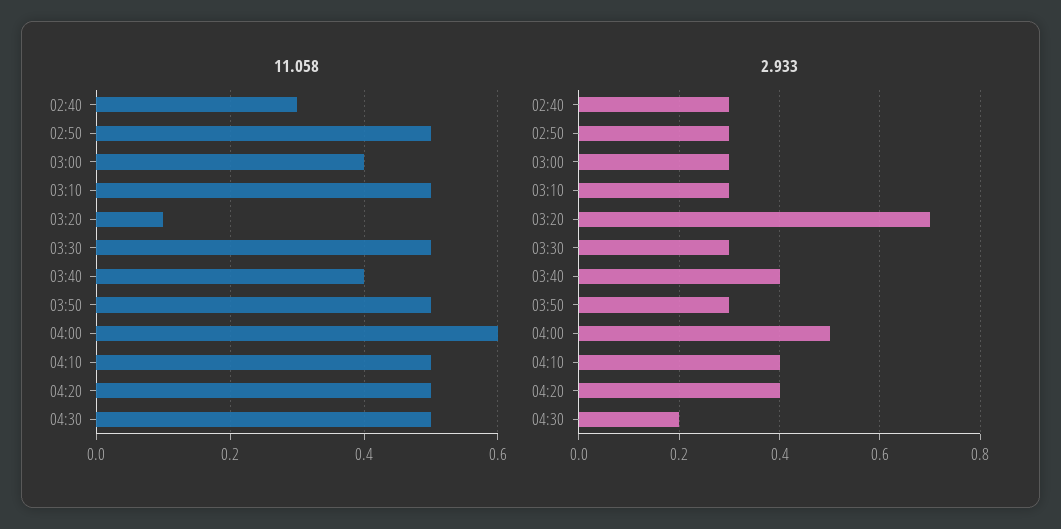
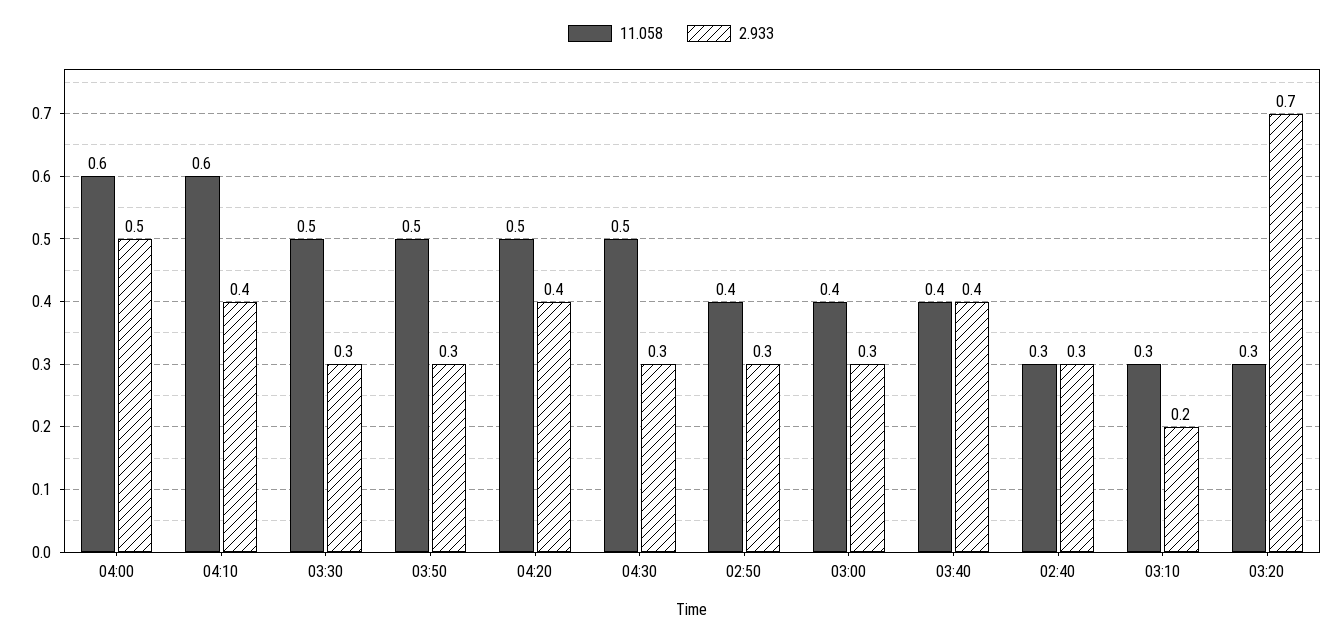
  {
    "11.058": {
      "02:40": 0.3,
-     "02:50": 0.5,
+     "02:50": 0.4,
      "03:00": 0.4,
-     "03:10": 0.5,
+     "03:10": 0.3,
-     "03:20": 0.1,
+     "03:20": 0.3,
      "03:30": 0.5,
      "03:40": 0.4,
      "03:50": 0.5,
      "04:00": 0.6,
-     "04:10": 0.5,
+     "04:10": 0.6,
      "04:20": 0.5,
      "04:30": 0.5
    },
    "2.933": {
      "02:40": 0.3,
      "02:50": 0.3,
      "03:00": 0.3,
-     "03:10": 0.3,
+     "03:10": 0.2,
      "03:20": 0.7,
      "03:30": 0.3,
      "03:40": 0.4,
      "03:50": 0.3,
      "04:00": 0.5,
      "04:10": 0.4,
      "04:20": 0.4,
-     "04:30": 0.2
+     "04:30": 0.3
    }
  }

